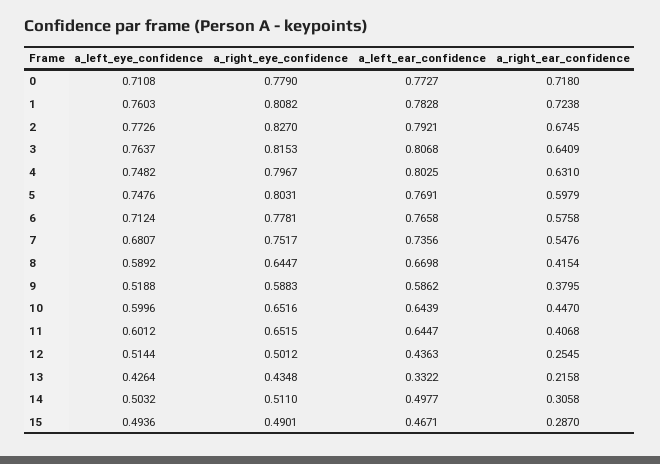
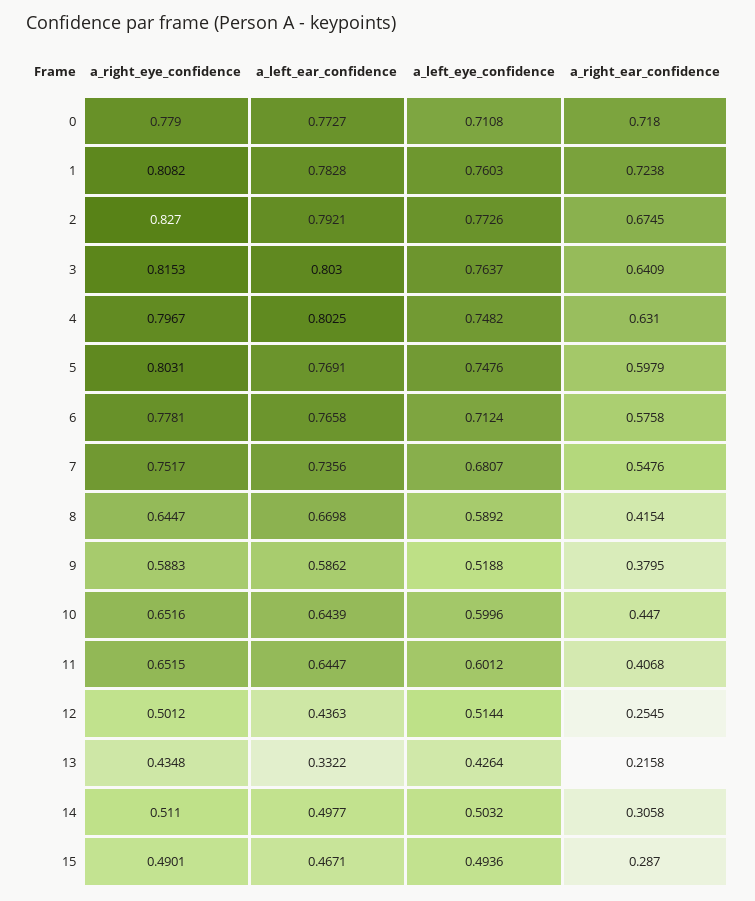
  {
    "a_left_eye_confidence": {
      "0": 0.7108,
      "1": 0.7603,
      "2": 0.7726,
      "3": 0.7637,
      "4": 0.7482,
      "5": 0.7476,
      "6": 0.7124,
      "7": 0.6807,
      "8": 0.5892,
      "9": 0.5188,
      "10": 0.5996,
      "11": 0.6012,
      "12": 0.5144,
      "13": 0.4264,
      "14": 0.5032,
      "15": 0.4936
    },
    "a_right_eye_confidence": {
      "0": 0.779,
      "1": 0.8082,
      "2": 0.827,
      "3": 0.8153,
      "4": 0.7967,
      "5": 0.8031,
      "6": 0.7781,
      "7": 0.7517,
      "8": 0.6447,
      "9": 0.5883,
      "10": 0.6516,
      "11": 0.6515,
      "12": 0.5012,
      "13": 0.4348,
      "14": 0.511,
      "15": 0.4901
    },
    "a_left_ear_confidence": {
      "0": 0.7727,
      "1": 0.7828,
      "2": 0.7921,
-     "3": 0.8068,
+     "3": 0.803,
      "4": 0.8025,
      "5": 0.7691,
      "6": 0.7658,
      "7": 0.7356,
      "8": 0.6698,
      "9": 0.5862,
      "10": 0.6439,
      "11": 0.6447,
      "12": 0.4363,
      "13": 0.3322,
      "14": 0.4977,
      "15": 0.4671
    },
    "a_right_ear_confidence": {
      "0": 0.718,
      "1": 0.7238,
      "2": 0.6745,
      "3": 0.6409,
      "4": 0.631,
      "5": 0.5979,
      "6": 0.5758,
      "7": 0.5476,
      "8": 0.4154,
      "9": 0.3795,
      "10": 0.447,
      "11": 0.4068,
      "12": 0.2545,
      "13": 0.2158,
      "14": 0.3058,
      "15": 0.287
    }
  }

